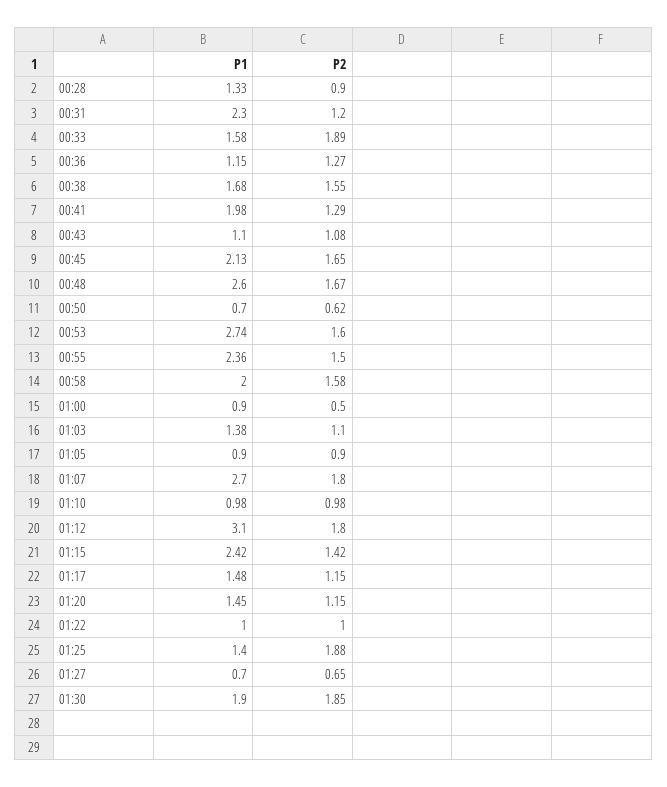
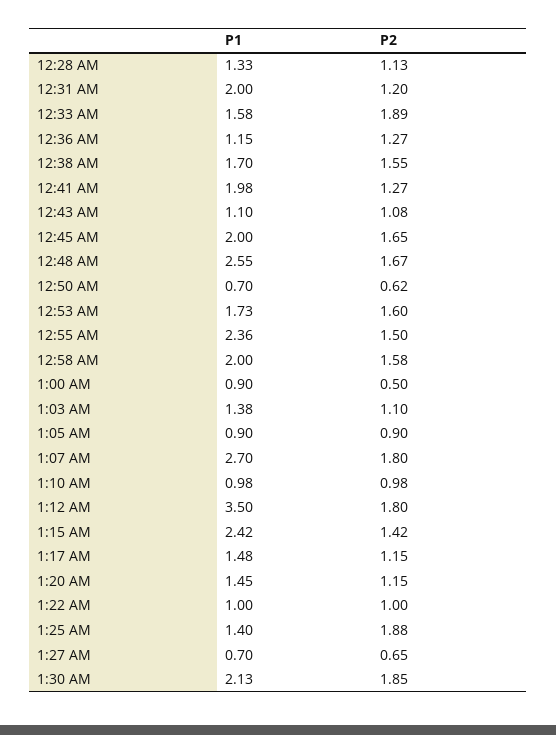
  {
    "P1": {
      "00:28": 1.33,
-     "00:31": 2.3,
+     "00:31": 2,
      "00:33": 1.58,
      "00:36": 1.15,
-     "00:38": 1.68,
+     "00:38": 1.7,
      "00:41": 1.98,
      "00:43": 1.1,
-     "00:45": 2.13,
+     "00:45": 2,
-     "00:48": 2.6,
+     "00:48": 2.55,
      "00:50": 0.7,
-     "00:53": 2.74,
+     "00:53": 1.73,
      "00:55": 2.36,
      "00:58": 2,
      "01:00": 0.9,
      "01:03": 1.38,
      "01:05": 0.9,
      "01:07": 2.7,
      "01:10": 0.98,
-     "01:12": 3.1,
+     "01:12": 3.5,
      "01:15": 2.42,
      "01:17": 1.48,
      "01:20": 1.45,
      "01:22": 1,
      "01:25": 1.4,
      "01:27": 0.7,
-     "01:30": 1.9
+     "01:30": 2.13
    },
    "P2": {
-     "00:28": 0.9,
+     "00:28": 1.13,
      "00:31": 1.2,
      "00:33": 1.89,
      "00:36": 1.27,
      "00:38": 1.55,
-     "00:41": 1.29,
+     "00:41": 1.27,
      "00:43": 1.08,
      "00:45": 1.65,
      "00:48": 1.67,
      "00:50": 0.62,
      "00:53": 1.6,
      "00:55": 1.5,
      "00:58": 1.58,
      "01:00": 0.5,
      "01:03": 1.1,
      "01:05": 0.9,
      "01:07": 1.8,
      "01:10": 0.98,
      "01:12": 1.8,
      "01:15": 1.42,
      "01:17": 1.15,
      "01:20": 1.15,
      "01:22": 1,
      "01:25": 1.88,
      "01:27": 0.65,
      "01:30": 1.85
    }
  }

